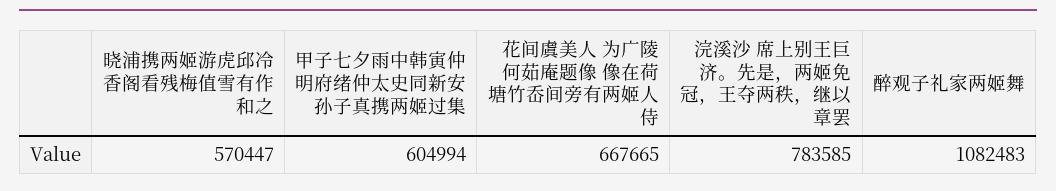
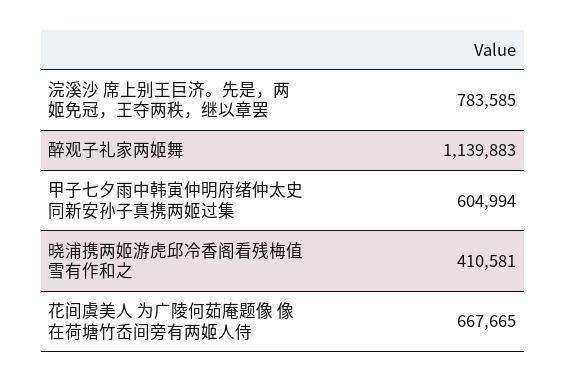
  {
-   "晓浦携两姬游虎邱冷香阁看残梅值雪有作和之": 570447,
+   "晓浦携两姬游虎邱冷香阁看残梅值雪有作和之": 410581,
    "甲子七夕雨中韩寅仲明府绪仲太史同新安孙子真携两姬过集": 604994,
    "花间虞美人 为广陵何茹庵题像 像在荷塘竹岙间旁有两姬人侍": 667665,
    "浣溪沙 席上别王巨济。先是，两姬免冠，王夺两秩，继以章罢": 783585,
-   "醉观子礼家两姬舞": 1082483
+   "醉观子礼家两姬舞": 1139883
  }

